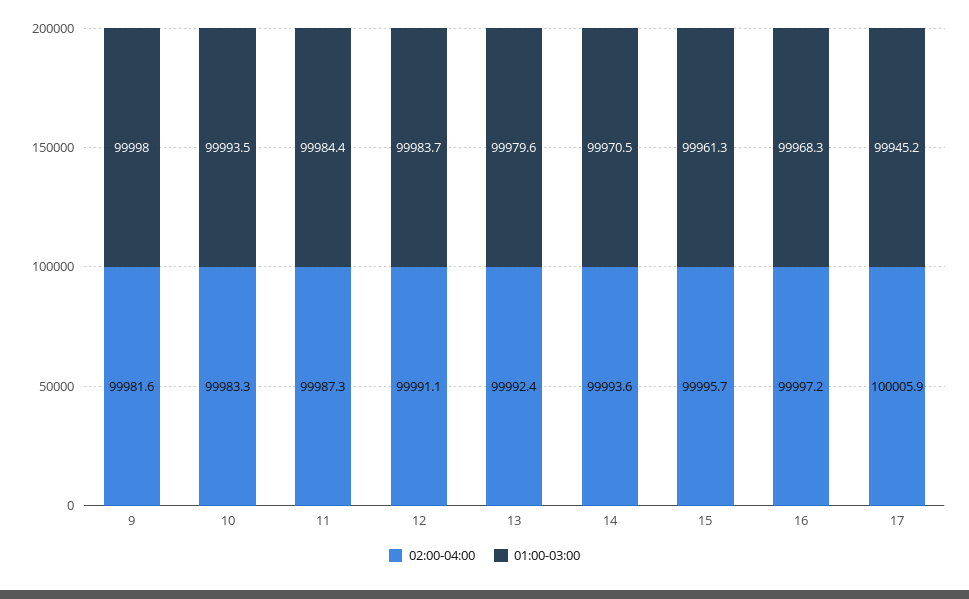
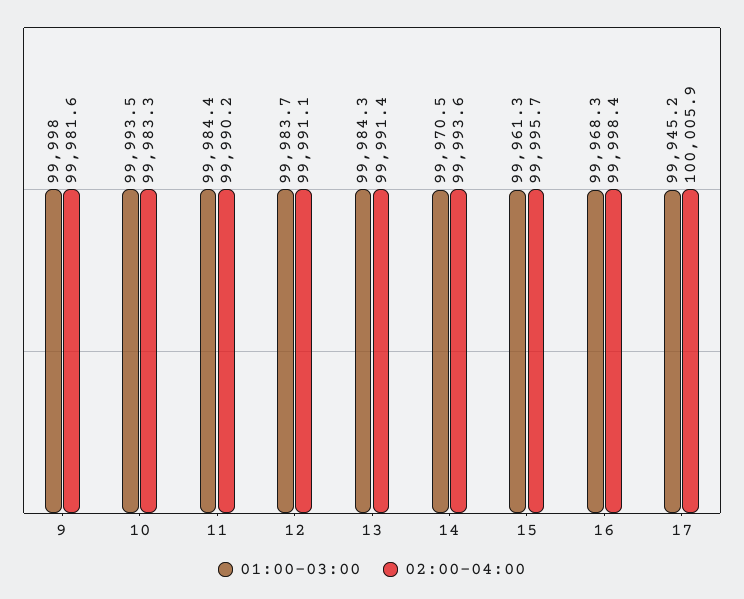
  {
    "02:00-04:00": {
      "9": 99981.6,
      "10": 99983.3,
-     "11": 99987.3,
+     "11": 99990.2,
      "12": 99991.1,
-     "13": 99992.4,
+     "13": 99991.4,
      "14": 99993.6,
      "15": 99995.7,
-     "16": 99997.2,
+     "16": 99998.4,
      "17": 100005.9
    },
    "01:00-03:00": {
      "9": 99998,
      "10": 99993.5,
      "11": 99984.4,
      "12": 99983.7,
-     "13": 99979.6,
+     "13": 99984.3,
      "14": 99970.5,
      "15": 99961.3,
      "16": 99968.3,
      "17": 99945.2
    }
  }

